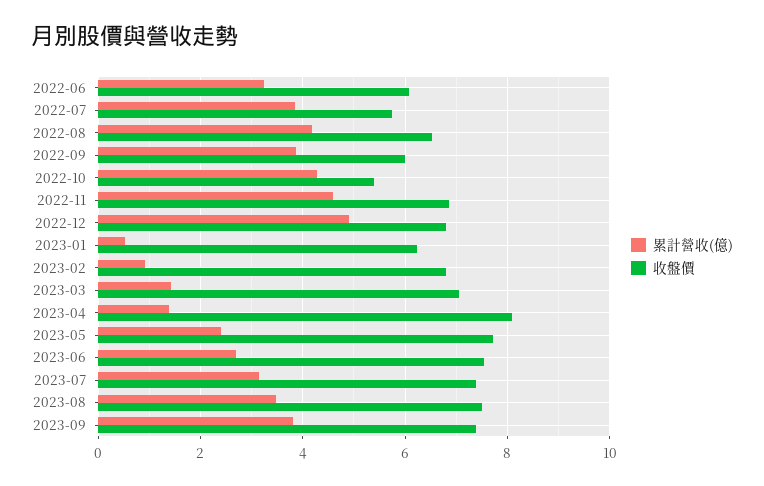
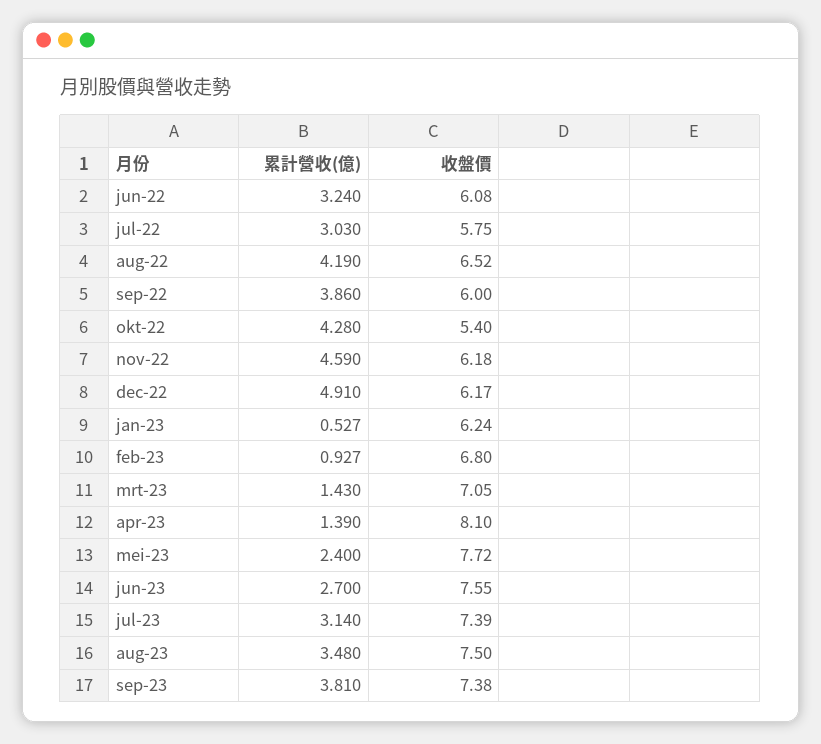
  {
    "累計營收(億)": {
      "2022-06": 3.24,
-     "2022-07": 3.8,
+     "2022-07": 3.03,
      "2022-08": 4.19,
      "2022-09": 3.86,
      "2022-10": 4.28,
      "2022-11": 4.59,
      "2022-12": 4.91,
      "2023-01": 0.527,
      "2023-02": 0.927,
      "2023-03": 1.43,
      "2023-04": 1.39,
      "2023-05": 2.4,
      "2023-06": 2.7,
      "2023-07": 3.14,
      "2023-08": 3.48,
      "2023-09": 3.81
    },
    "收盤價": {
      "2022-06": 6.08,
      "2022-07": 5.75,
      "2022-08": 6.52,
      "2022-09": 6,
      "2022-10": 5.4,
-     "2022-11": 6.8,
+     "2022-11": 6.18,
-     "2022-12": 6.8,
+     "2022-12": 6.17,
      "2023-01": 6.24,
      "2023-02": 6.8,
      "2023-03": 7.05,
      "2023-04": 8.1,
      "2023-05": 7.72,
      "2023-06": 7.55,
      "2023-07": 7.39,
      "2023-08": 7.5,
      "2023-09": 7.38
    }
  }

